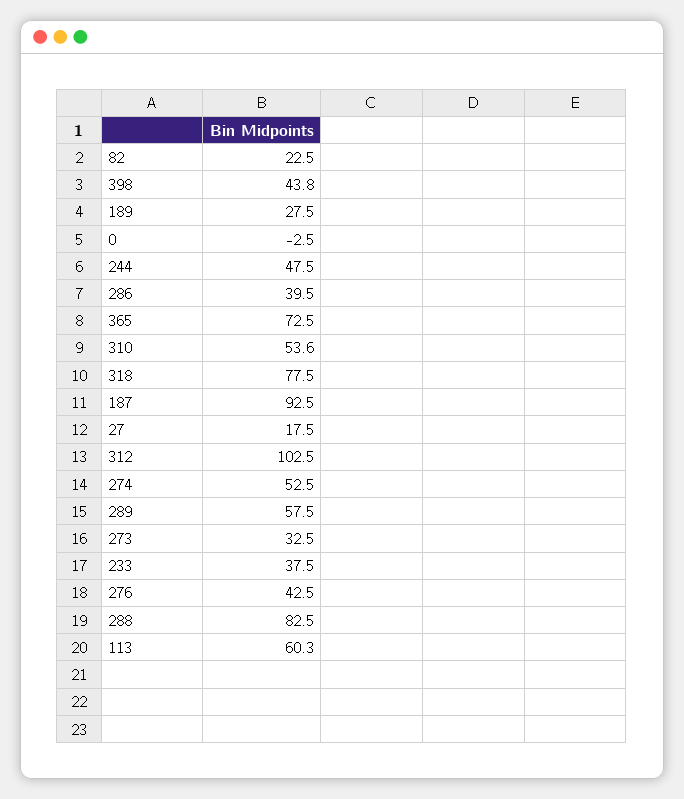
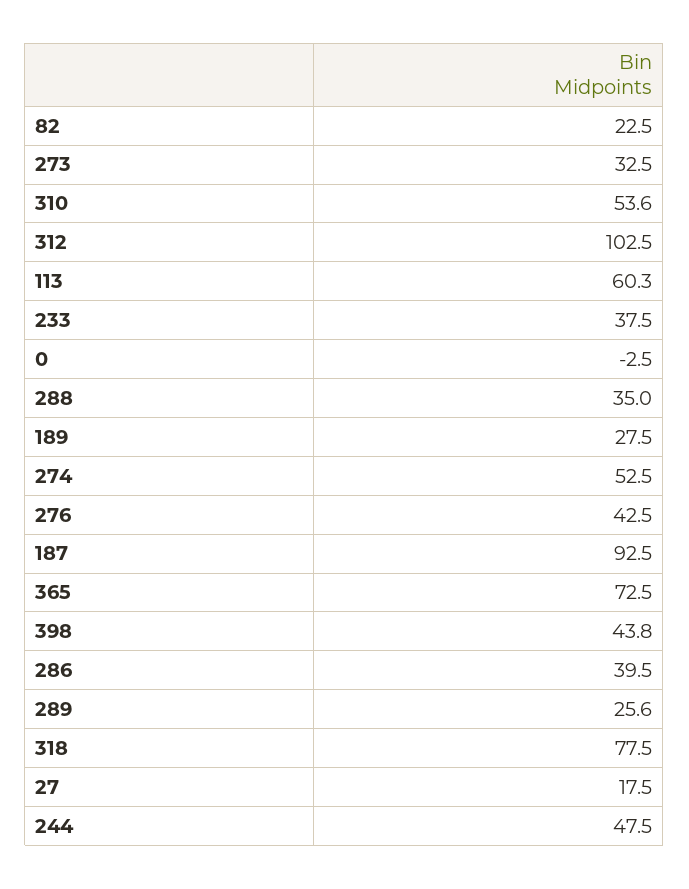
  {
    "82": 22.5,
    "398": 43.8,
    "189": 27.5,
    "0": -2.5,
    "244": 47.5,
    "286": 39.5,
    "365": 72.5,
    "310": 53.6,
    "318": 77.5,
    "187": 92.5,
    "27": 17.5,
    "312": 102.5,
    "274": 52.5,
-   "289": 57.5,
+   "289": 25.6,
    "273": 32.5,
    "233": 37.5,
    "276": 42.5,
-   "288": 82.5,
+   "288": 35,
    "113": 60.3
  }

